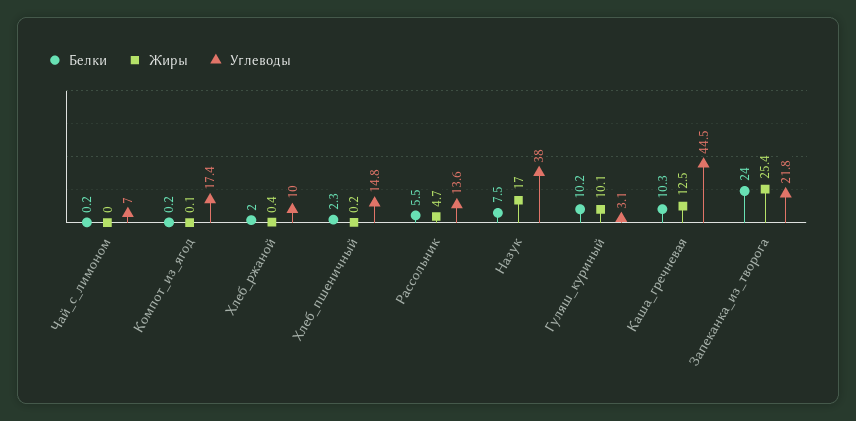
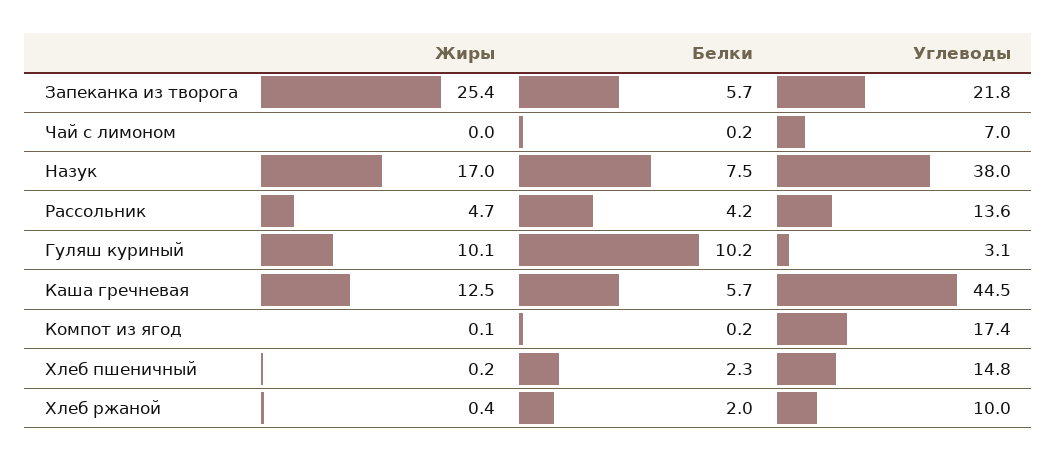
  {
    "Белки": {
      "Чай_с_лимоном": 0.2,
      "Компот_из_ягод": 0.2,
      "Хлеб_ржаной": 2,
      "Хлеб_пшеничный": 2.3,
-     "Рассольник": 5.5,
+     "Рассольник": 4.2,
      "Назук": 7.5,
      "Гуляш_куриный": 10.2,
-     "Каша_гречневая": 10.3,
+     "Каша_гречневая": 5.7,
-     "Запеканка_из_творога": 24
+     "Запеканка_из_творога": 5.7
    },
    "Жиры": {
      "Чай_с_лимоном": 0,
      "Компот_из_ягод": 0.1,
      "Хлеб_ржаной": 0.4,
      "Хлеб_пшеничный": 0.2,
      "Рассольник": 4.7,
      "Назук": 17,
      "Гуляш_куриный": 10.1,
      "Каша_гречневая": 12.5,
      "Запеканка_из_творога": 25.4
    },
    "Углеводы": {
      "Чай_с_лимоном": 7,
      "Компот_из_ягод": 17.4,
      "Хлеб_ржаной": 10,
      "Хлеб_пшеничный": 14.8,
      "Рассольник": 13.6,
      "Назук": 38,
      "Гуляш_куриный": 3.1,
      "Каша_гречневая": 44.5,
      "Запеканка_из_творога": 21.8
    }
  }

